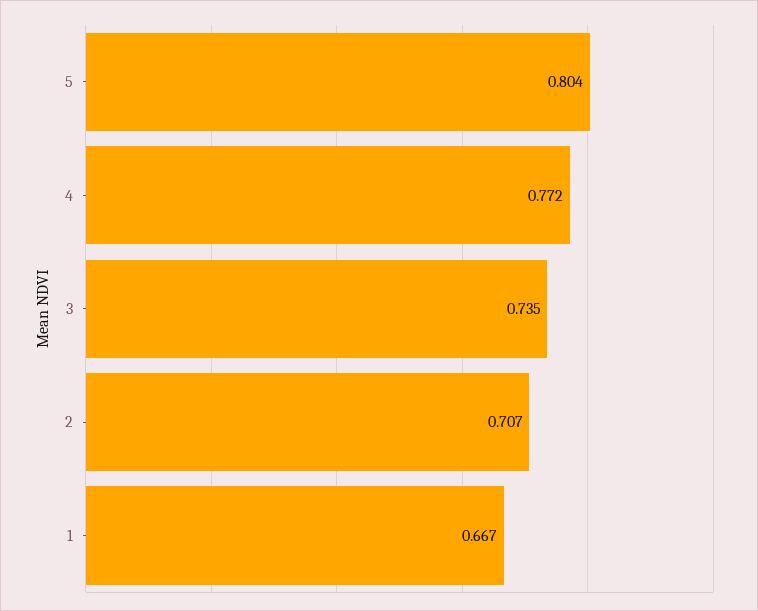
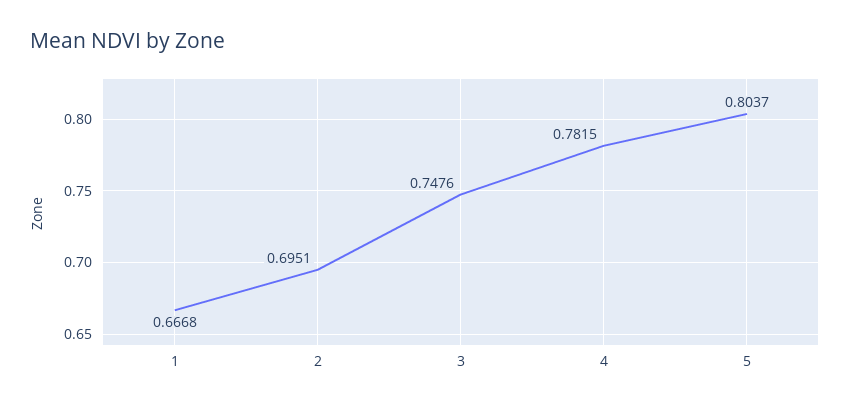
  {
    "5": 0.8037,
-   "4": 0.772,
+   "4": 0.7815,
-   "3": 0.735,
+   "3": 0.7476,
-   "2": 0.707,
+   "2": 0.6951,
    "1": 0.6668
  }

